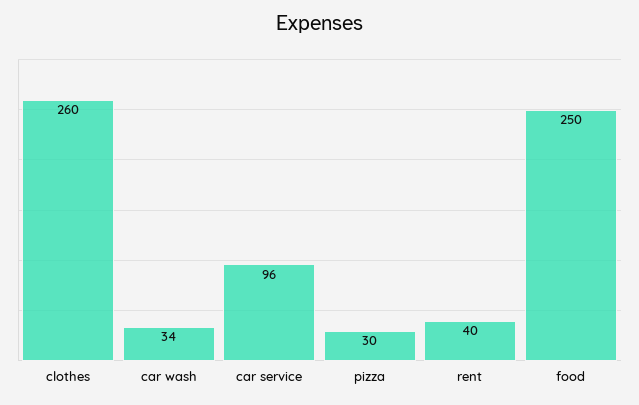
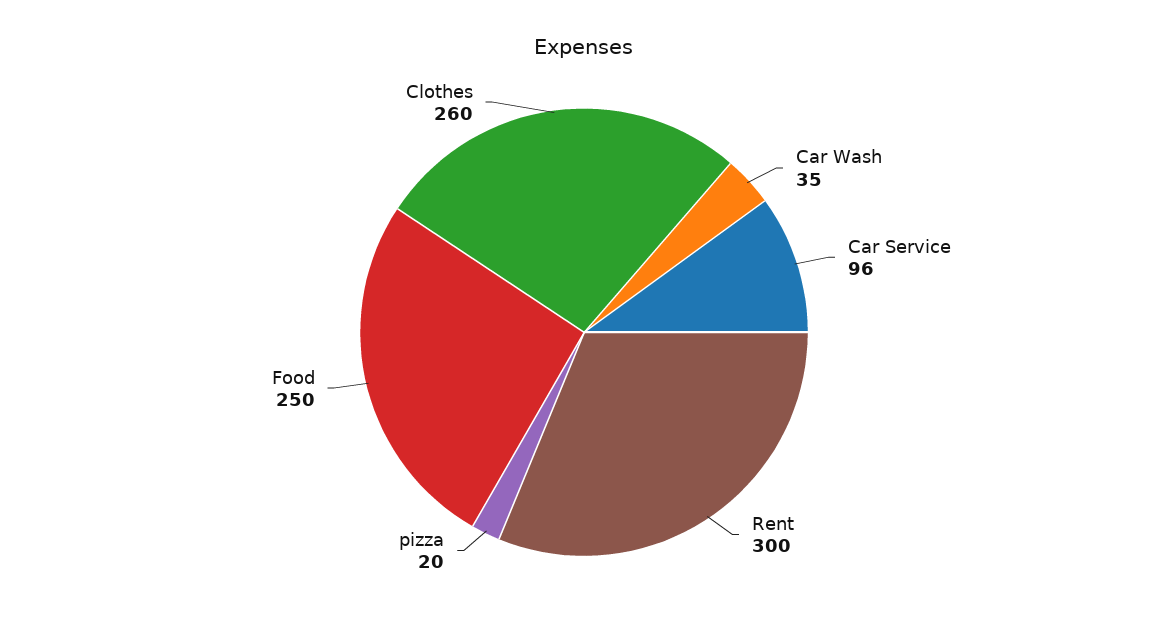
  {
    "clothes": 260,
-   "car wash": 34,
+   "car wash": 35,
    "car service": 96,
-   "pizza": 30,
+   "pizza": 20,
-   "rent": 40,
+   "rent": 300,
    "food": 250
  }

